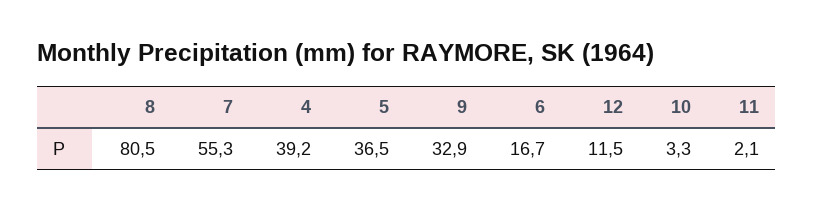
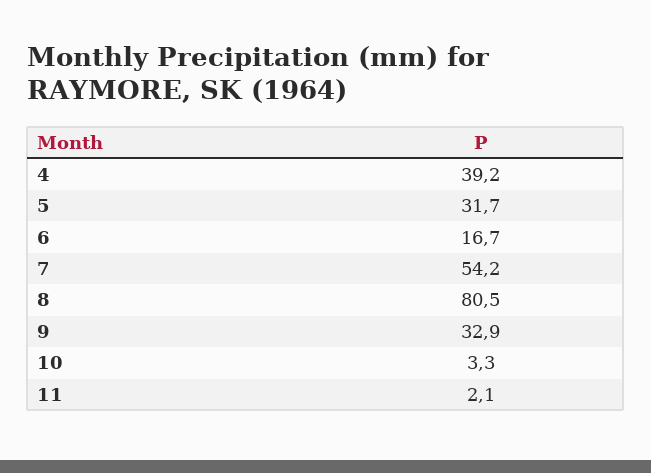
  {
    "8": 80.5,
-   "7": 55.3,
+   "7": 54.2,
    "4": 39.2,
-   "5": 36.5,
+   "5": 31.7,
    "9": 32.9,
    "6": 16.7,
-   "12": 11.5,
    "10": 3.3,
    "11": 2.1
  }

